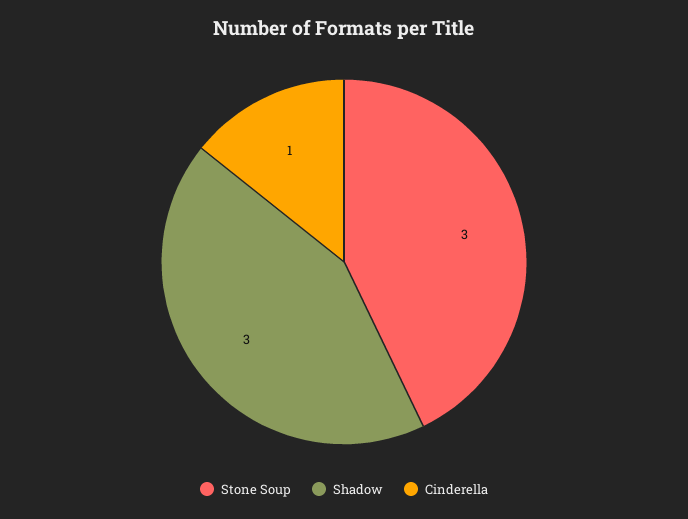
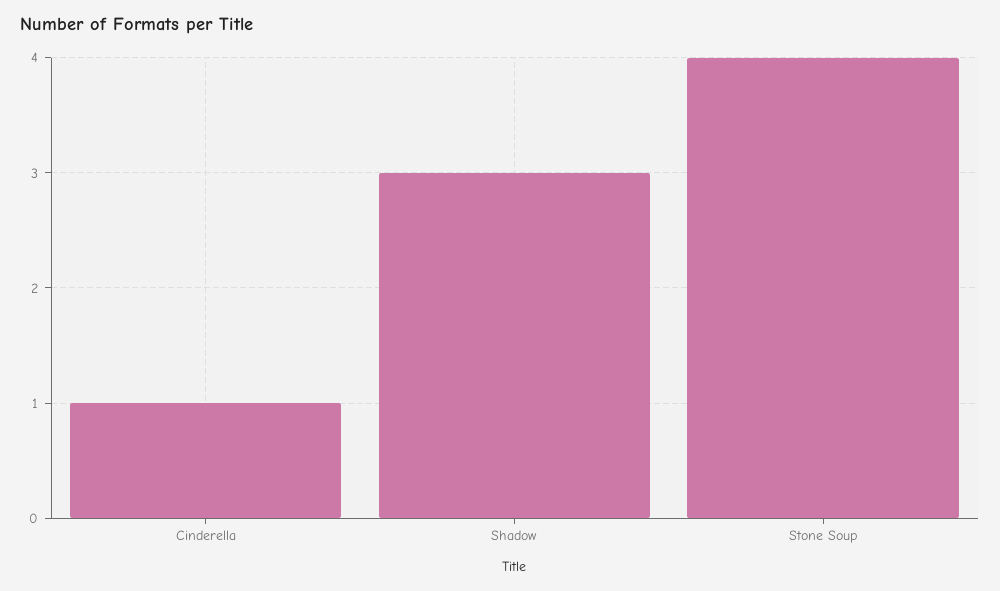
  {
-   "Stone Soup": 3,
+   "Stone Soup": 4,
    "Shadow": 3,
    "Cinderella": 1
  }

